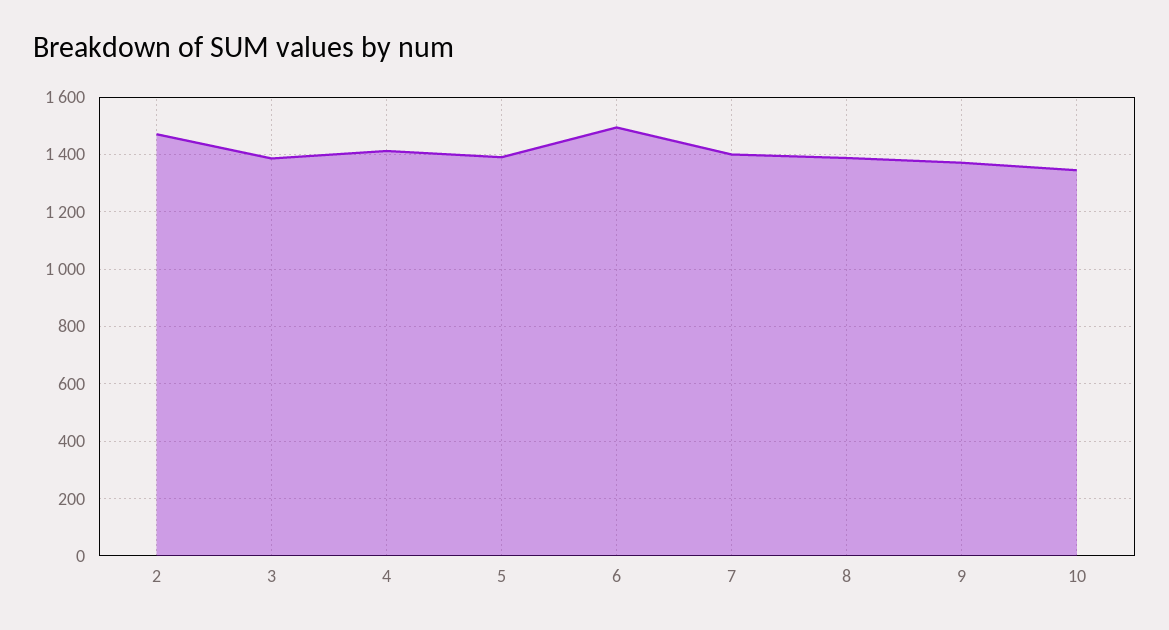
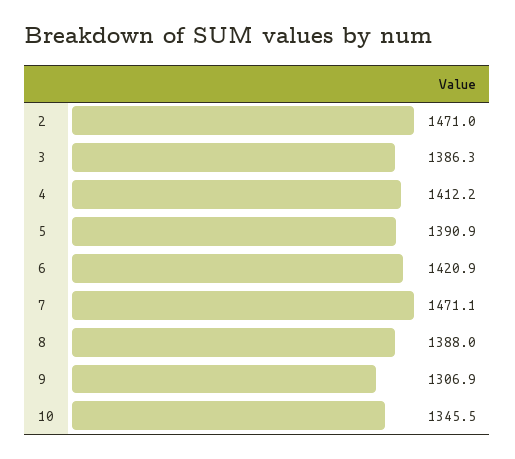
  {
    "2": 1471,
    "3": 1386.3,
    "4": 1412.2,
    "5": 1390.9,
-   "6": 1500,
+   "6": 1420.9,
-   "7": 1400,
+   "7": 1471.1,
    "8": 1388,
-   "9": 1375,
+   "9": 1306.9,
    "10": 1345.5
  }

